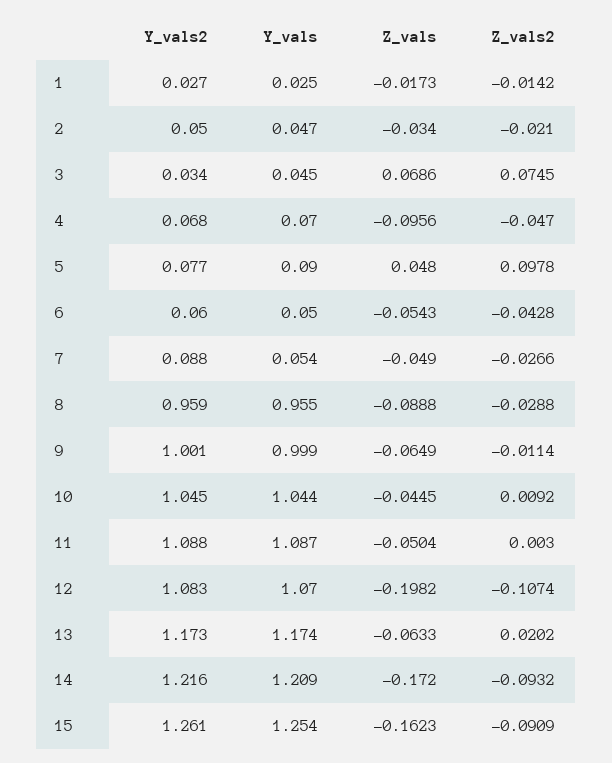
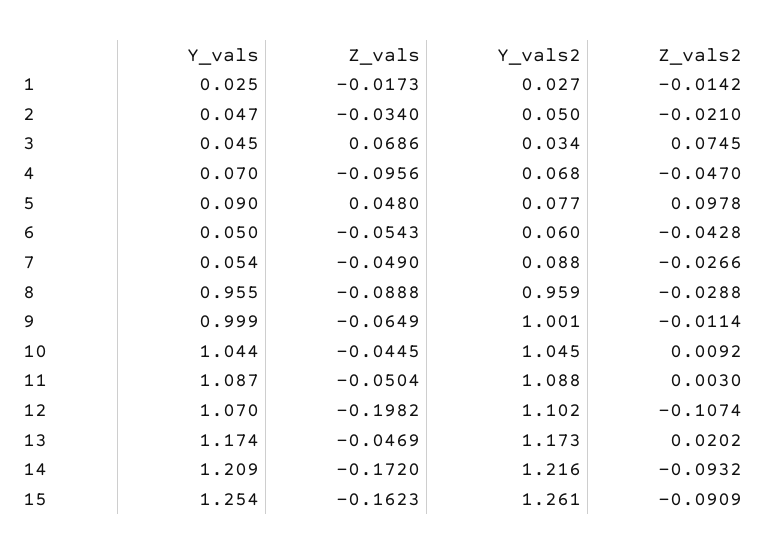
  {
    "Y_vals2": {
      "1": 0.027,
      "2": 0.05,
      "3": 0.034,
      "4": 0.068,
      "5": 0.077,
      "6": 0.06,
      "7": 0.088,
      "8": 0.959,
      "9": 1.001,
      "10": 1.045,
      "11": 1.088,
-     "12": 1.083,
+     "12": 1.102,
      "13": 1.173,
      "14": 1.216,
      "15": 1.261
    },
    "Y_vals": {
      "1": 0.025,
      "2": 0.047,
      "3": 0.045,
      "4": 0.07,
      "5": 0.09,
      "6": 0.05,
      "7": 0.054,
      "8": 0.955,
      "9": 0.999,
      "10": 1.044,
      "11": 1.087,
      "12": 1.07,
      "13": 1.174,
      "14": 1.209,
      "15": 1.254
    },
    "Z_vals": {
      "1": -0.0173,
      "2": -0.034,
      "3": 0.0686,
      "4": -0.0956,
      "5": 0.048,
      "6": -0.0543,
      "7": -0.049,
      "8": -0.0888,
      "9": -0.0649,
      "10": -0.0445,
      "11": -0.0504,
      "12": -0.1982,
-     "13": -0.0633,
+     "13": -0.0469,
      "14": -0.172,
      "15": -0.1623
    },
    "Z_vals2": {
      "1": -0.0142,
      "2": -0.021,
      "3": 0.0745,
      "4": -0.047,
      "5": 0.0978,
      "6": -0.0428,
      "7": -0.0266,
      "8": -0.0288,
      "9": -0.0114,
      "10": 0.0092,
      "11": 0.003,
      "12": -0.1074,
      "13": 0.0202,
      "14": -0.0932,
      "15": -0.0909
    }
  }

